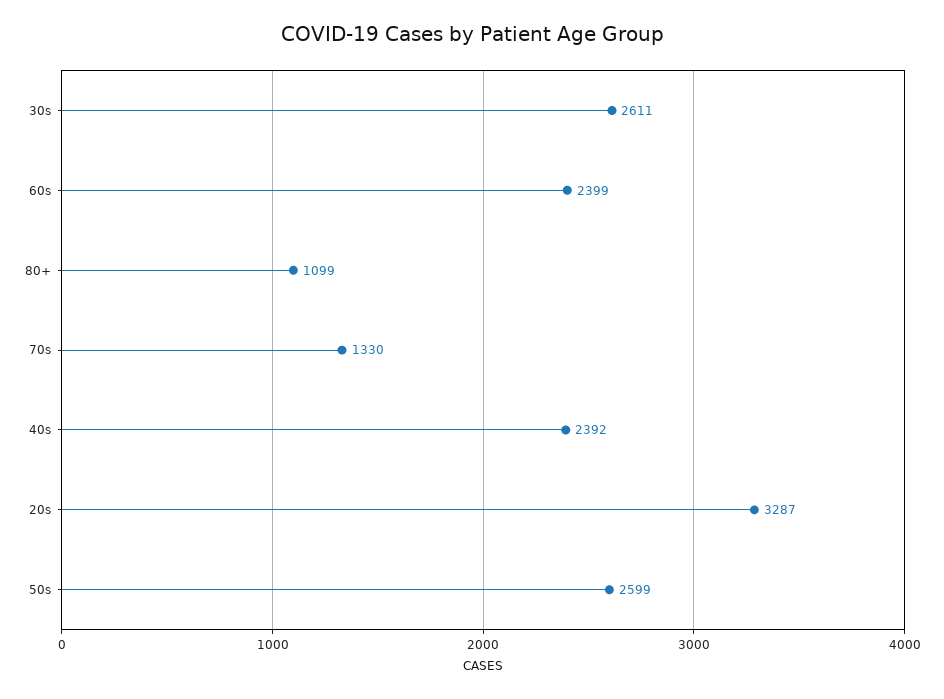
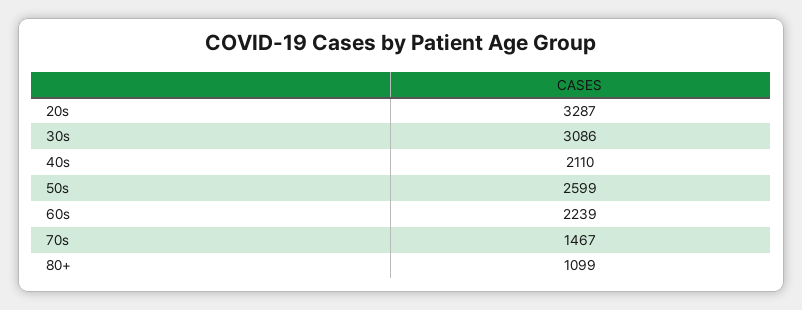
  {
-   "30s": 2611,
+   "30s": 3086,
-   "60s": 2399,
+   "60s": 2239,
    "80+": 1099,
-   "70s": 1330,
+   "70s": 1467,
-   "40s": 2392,
+   "40s": 2110,
    "20s": 3287,
    "50s": 2599
  }

